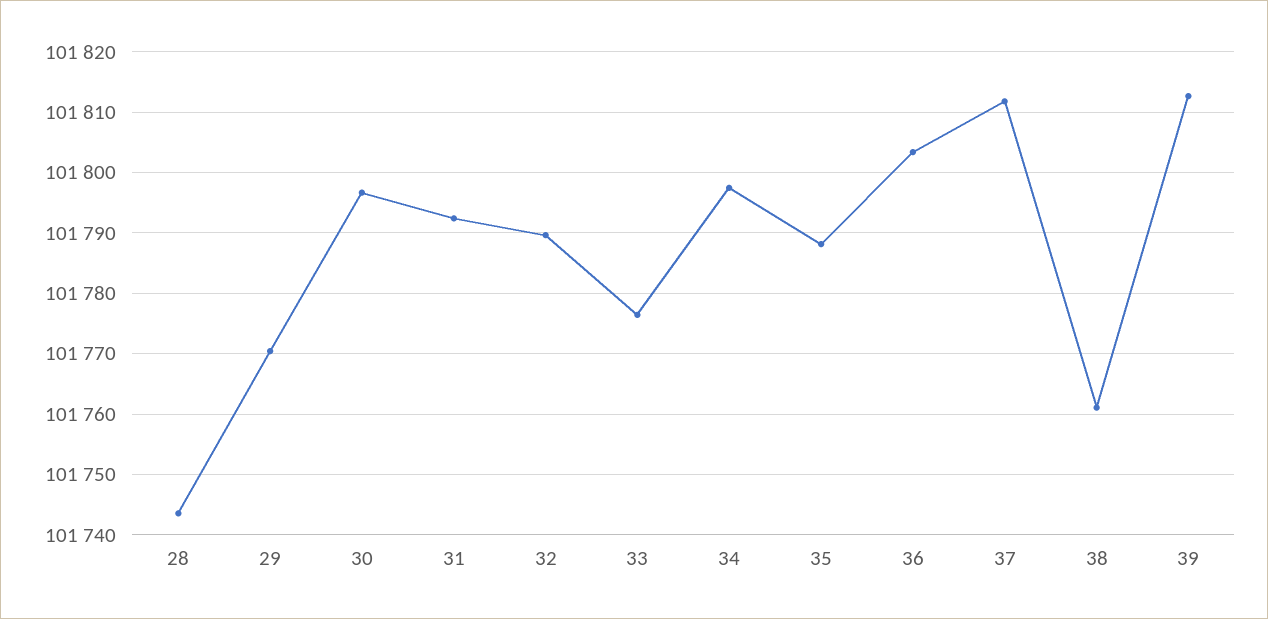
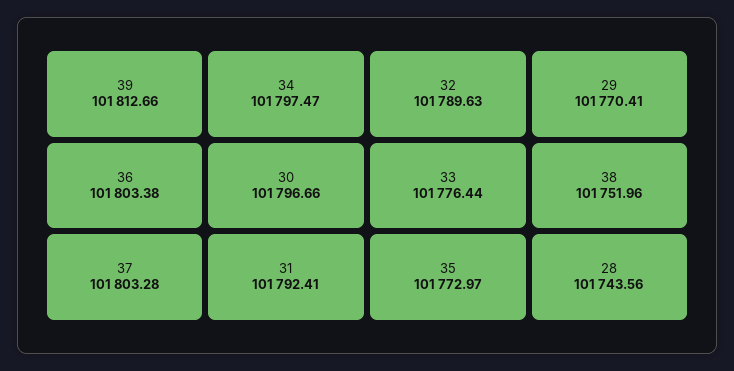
  {
    "28": 101743.56,
    "29": 101770.41,
    "30": 101796.66,
    "31": 101792.41,
    "32": 101789.63,
    "33": 101776.44,
    "34": 101797.47,
-   "35": 101788,
+   "35": 101772.97,
    "36": 101803.38,
-   "37": 101812,
+   "37": 101803.28,
-   "38": 101761,
+   "38": 101751.96,
    "39": 101812.66
  }

